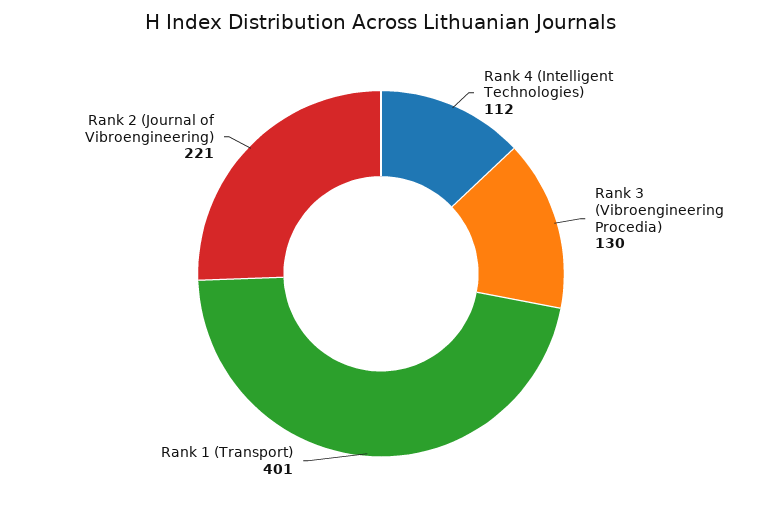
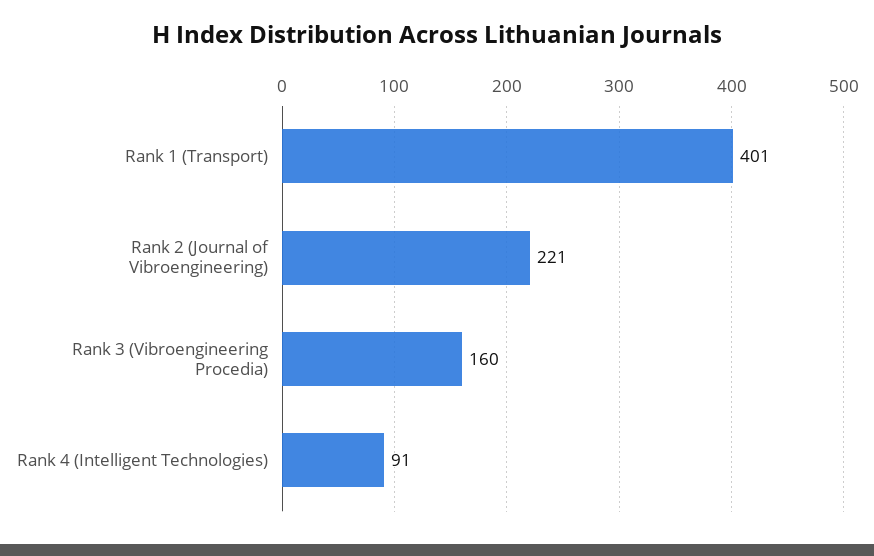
  {
-   "Rank 4 (Intelligent Technologies)": 112,
+   "Rank 4 (Intelligent Technologies)": 91,
-   "Rank 3 (Vibroengineering Procedia)": 130,
+   "Rank 3 (Vibroengineering Procedia)": 160,
    "Rank 1 (Transport)": 401,
    "Rank 2 (Journal of Vibroengineering)": 221
  }

